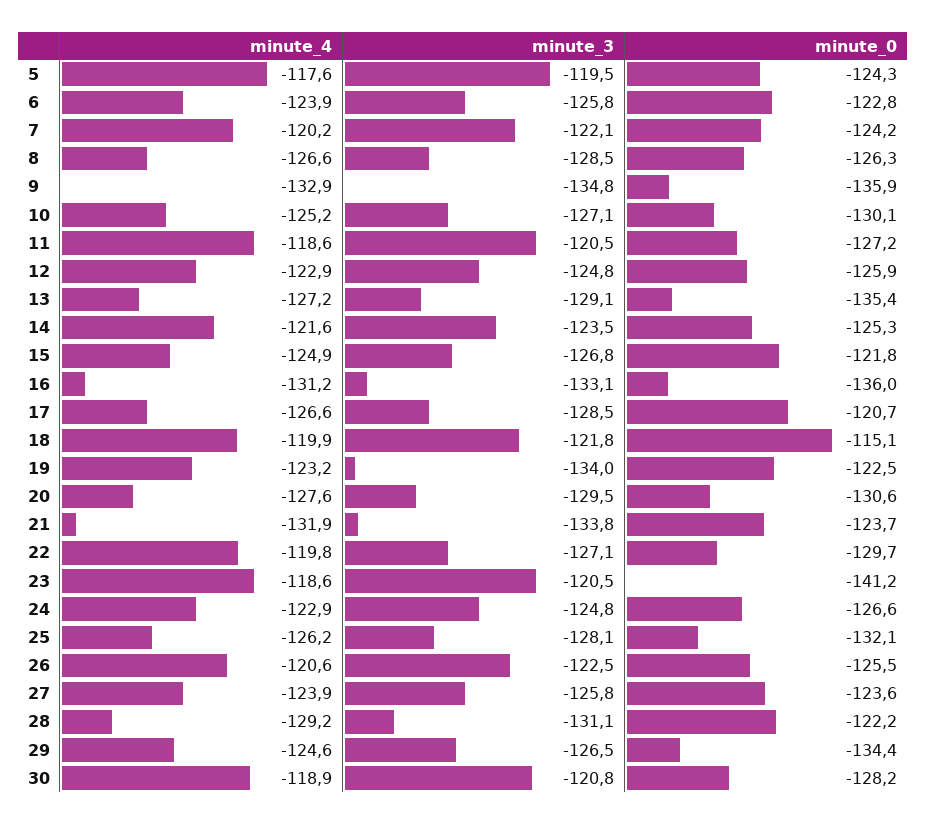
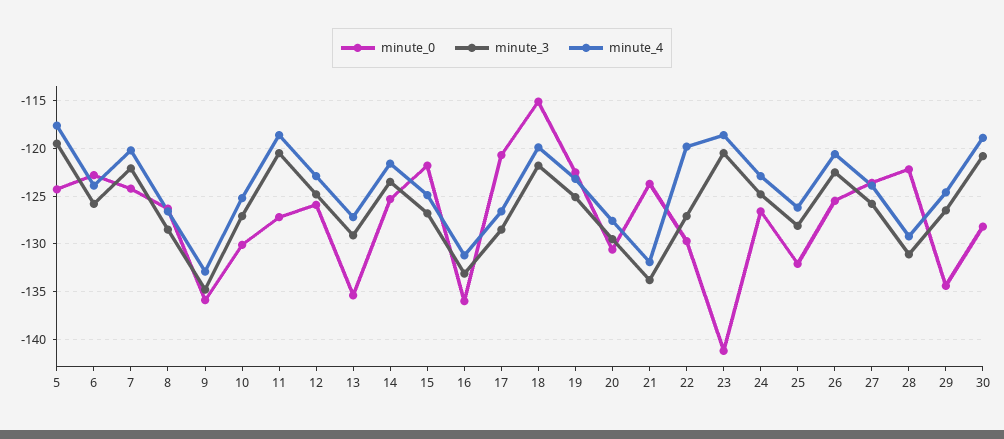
  {
    "minute_4": {
      "5": -117.6,
      "6": -123.9,
      "7": -120.2,
      "8": -126.6,
      "9": -132.9,
      "10": -125.2,
      "11": -118.6,
      "12": -122.9,
      "13": -127.2,
      "14": -121.6,
      "15": -124.9,
      "16": -131.2,
      "17": -126.6,
      "18": -119.9,
      "19": -123.2,
      "20": -127.6,
      "21": -131.9,
      "22": -119.8,
      "23": -118.6,
      "24": -122.9,
      "25": -126.2,
      "26": -120.6,
      "27": -123.9,
      "28": -129.2,
      "29": -124.6,
      "30": -118.9
    },
    "minute_3": {
      "5": -119.5,
      "6": -125.8,
      "7": -122.1,
      "8": -128.5,
      "9": -134.8,
      "10": -127.1,
      "11": -120.5,
      "12": -124.8,
      "13": -129.1,
      "14": -123.5,
      "15": -126.8,
      "16": -133.1,
      "17": -128.5,
      "18": -121.8,
-     "19": -134,
+     "19": -125,
      "20": -129.5,
      "21": -133.8,
      "22": -127.1,
      "23": -120.5,
      "24": -124.8,
      "25": -128.1,
      "26": -122.5,
      "27": -125.8,
      "28": -131.1,
      "29": -126.5,
      "30": -120.8
    },
    "minute_0": {
      "5": -124.3,
      "6": -122.8,
      "7": -124.2,
      "8": -126.3,
      "9": -135.9,
      "10": -130.1,
      "11": -127.2,
      "12": -125.9,
      "13": -135.4,
      "14": -125.3,
      "15": -121.8,
      "16": -136,
      "17": -120.7,
      "18": -115.1,
      "19": -122.5,
      "20": -130.6,
      "21": -123.7,
      "22": -129.7,
      "23": -141.2,
      "24": -126.6,
      "25": -132.1,
      "26": -125.5,
      "27": -123.6,
      "28": -122.2,
      "29": -134.4,
      "30": -128.2
    }
  }

